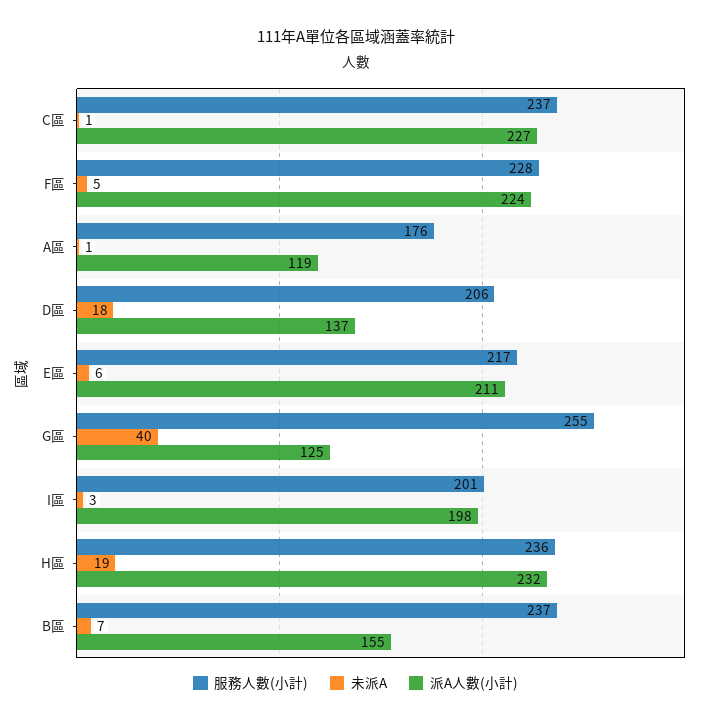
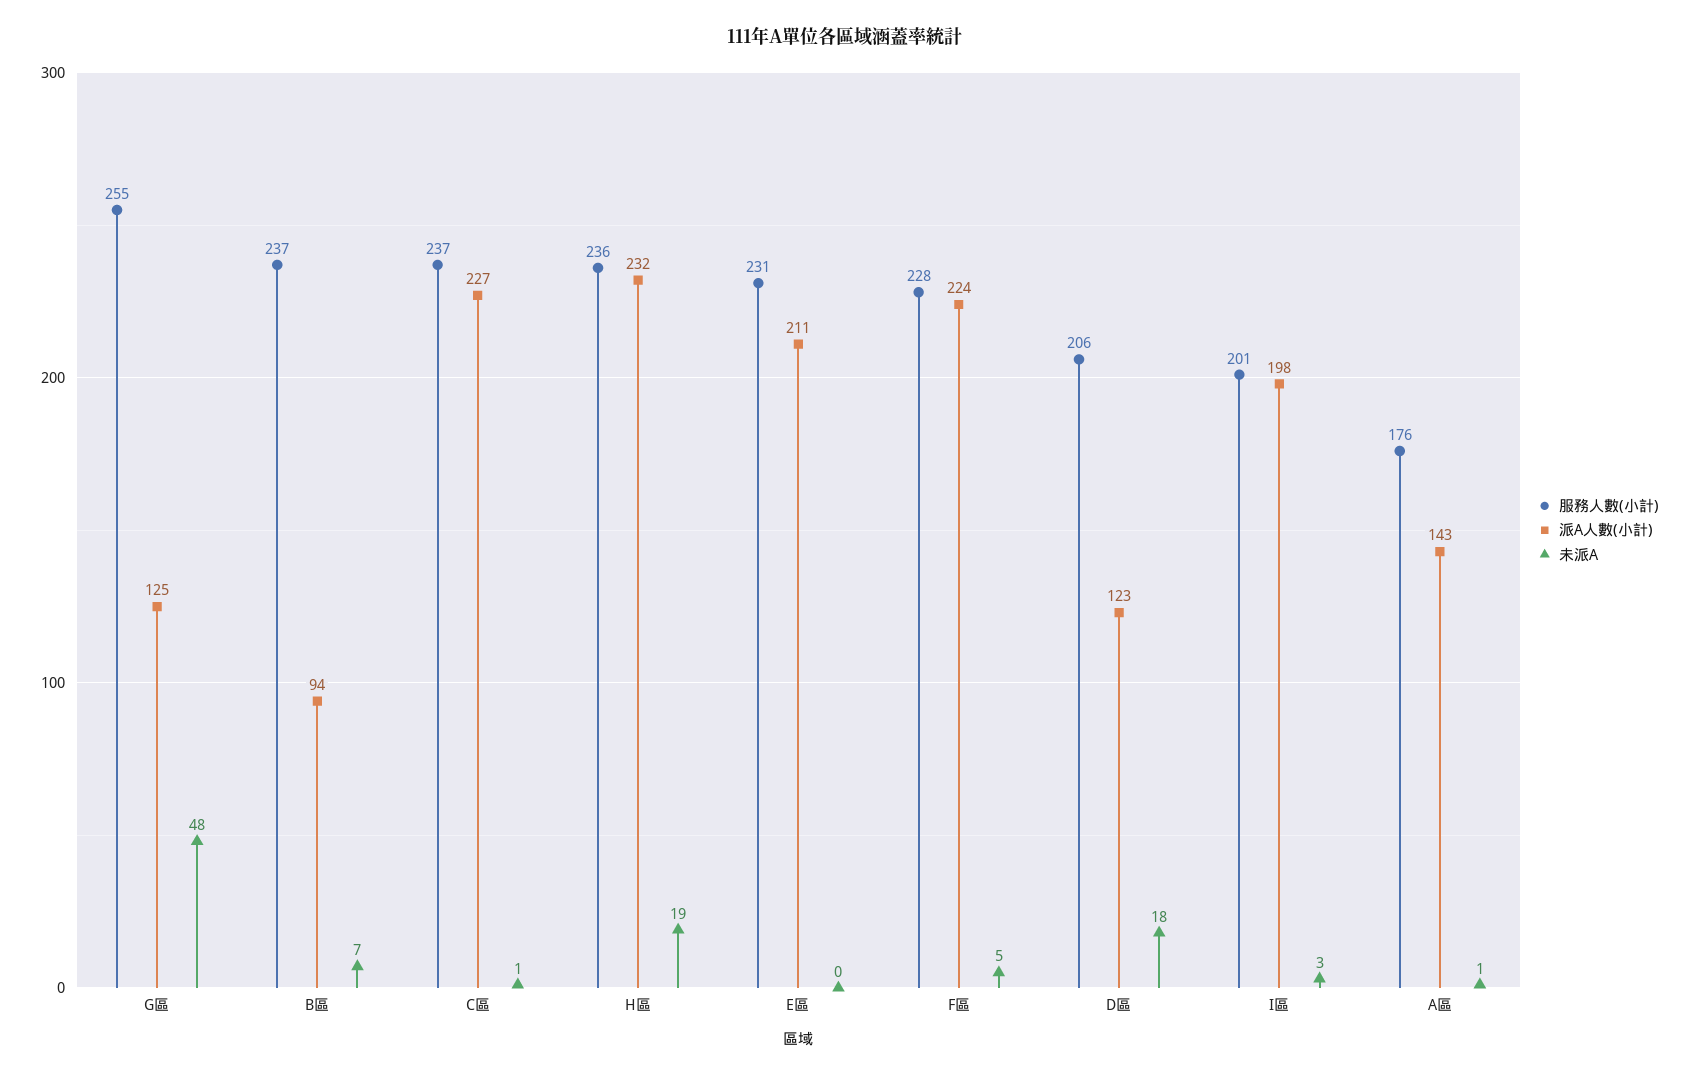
  {
    "服務人數(小計)": {
      "C區": 237,
      "F區": 228,
      "A區": 176,
      "D區": 206,
-     "E區": 217,
+     "E區": 231,
      "G區": 255,
      "I區": 201,
      "H區": 236,
      "B區": 237
    },
    "未派A": {
      "C區": 1,
      "F區": 5,
      "A區": 1,
      "D區": 18,
-     "E區": 6,
+     "E區": 0,
-     "G區": 40,
+     "G區": 48,
      "I區": 3,
      "H區": 19,
      "B區": 7
    },
    "派A人數(小計)": {
      "C區": 227,
      "F區": 224,
-     "A區": 119,
+     "A區": 143,
-     "D區": 137,
+     "D區": 123,
      "E區": 211,
      "G區": 125,
      "I區": 198,
      "H區": 232,
-     "B區": 155
+     "B區": 94
    }
  }

